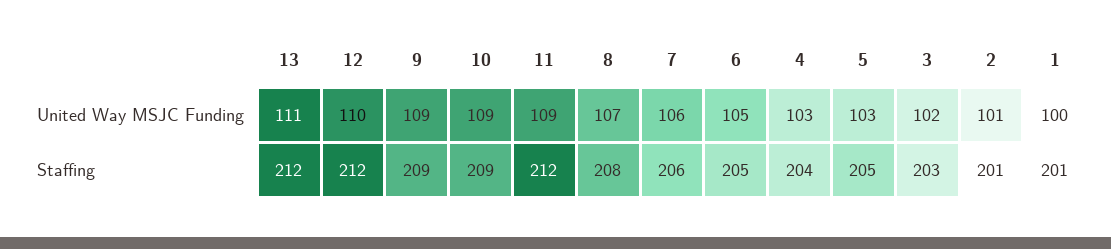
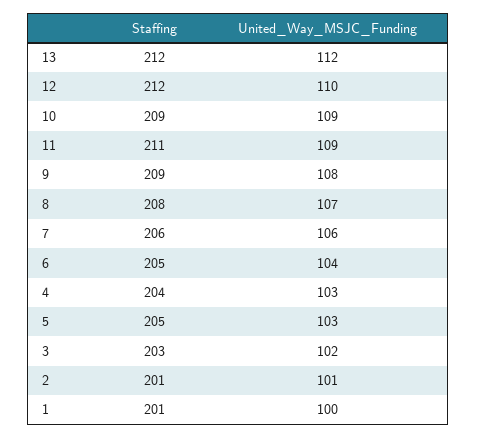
  {
    "13": {
-     "United Way MSJC Funding": 111,
+     "United Way MSJC Funding": 112,
      "Staffing": 212
    },
    "12": {
      "United Way MSJC Funding": 110,
      "Staffing": 212
    },
    "9": {
-     "United Way MSJC Funding": 109,
+     "United Way MSJC Funding": 108,
      "Staffing": 209
    },
    "10": {
      "United Way MSJC Funding": 109,
      "Staffing": 209
    },
    "11": {
      "United Way MSJC Funding": 109,
-     "Staffing": 212
+     "Staffing": 211
    },
    "8": {
      "United Way MSJC Funding": 107,
      "Staffing": 208
    },
    "7": {
      "United Way MSJC Funding": 106,
      "Staffing": 206
    },
    "6": {
-     "United Way MSJC Funding": 105,
+     "United Way MSJC Funding": 104,
      "Staffing": 205
    },
    "4": {
      "United Way MSJC Funding": 103,
      "Staffing": 204
    },
    "5": {
      "United Way MSJC Funding": 103,
      "Staffing": 205
    },
    "3": {
      "United Way MSJC Funding": 102,
      "Staffing": 203
    },
    "2": {
      "United Way MSJC Funding": 101,
      "Staffing": 201
    },
    "1": {
      "United Way MSJC Funding": 100,
      "Staffing": 201
    }
  }

